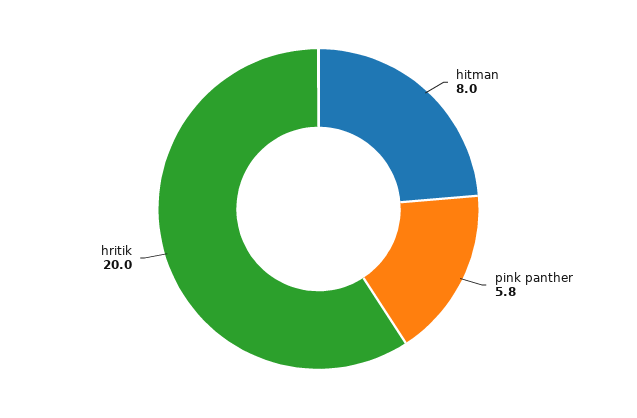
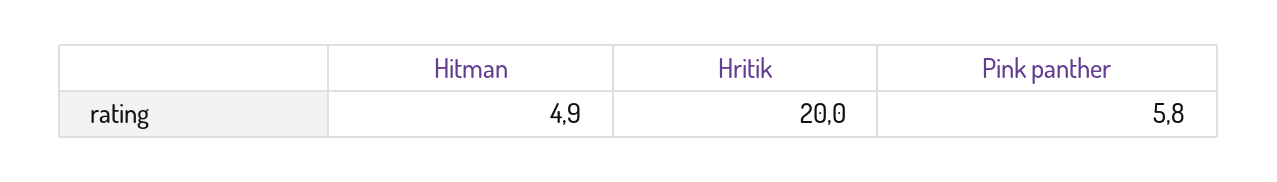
  {
-   "hitman": 8,
+   "hitman": 4.9,
    "pink panther": 5.8,
    "hritik": 20
  }

